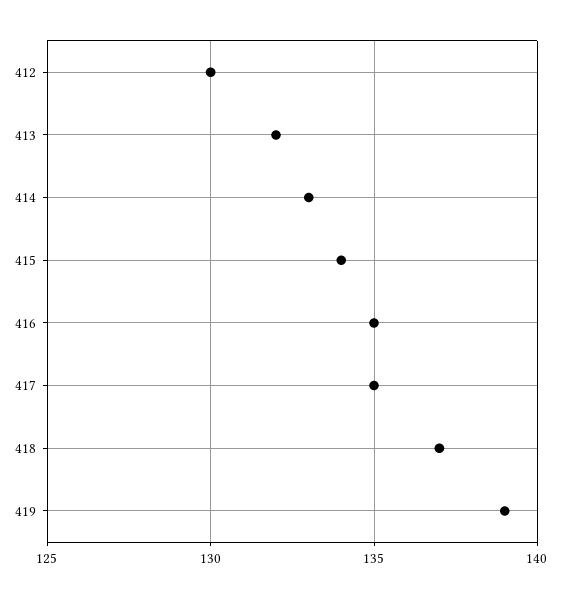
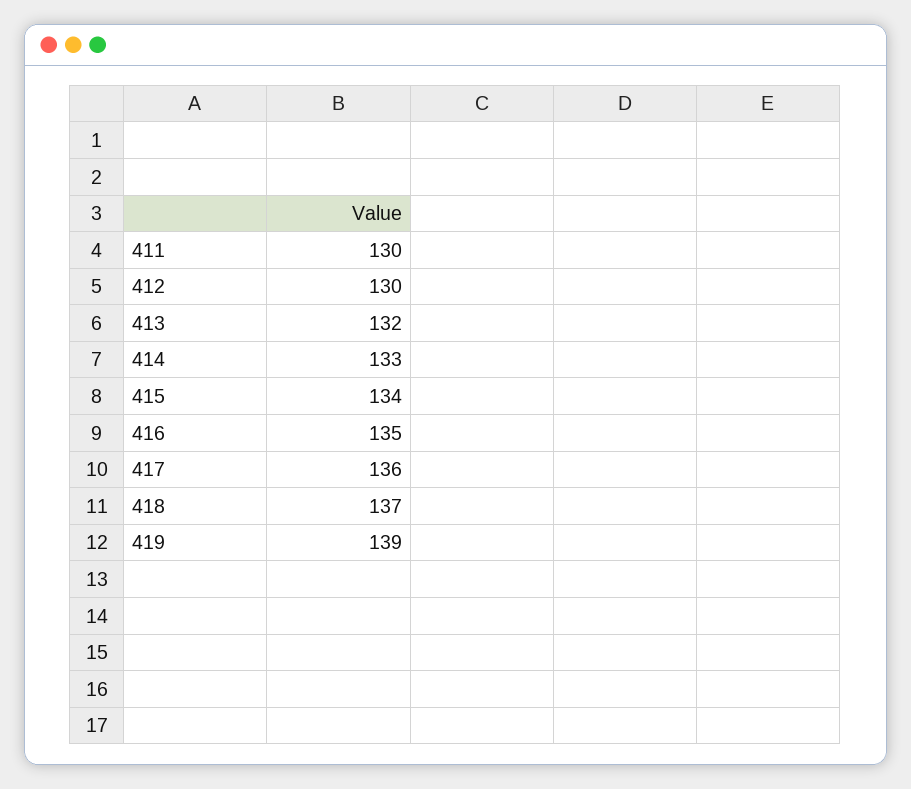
  {
    "412": 130,
    "413": 132,
    "414": 133,
    "415": 134,
    "416": 135,
-   "417": 135,
+   "417": 136,
    "418": 137,
-   "419": 139
+   "419": 139,
+   "411": 130
  }

